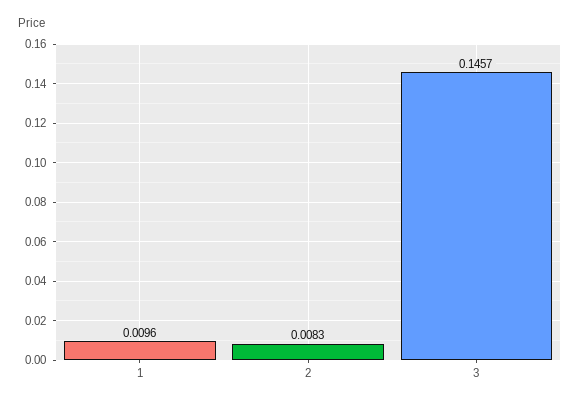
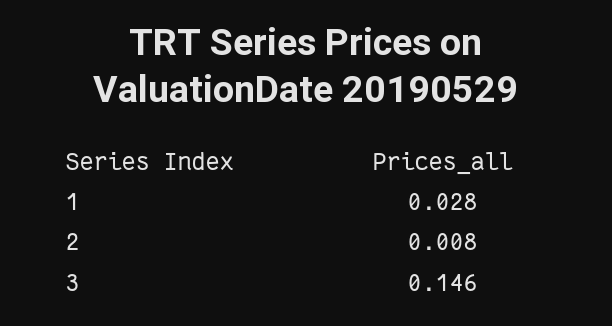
  {
-   "1": 0.0096,
+   "1": 0.028,
    "2": 0.0083,
    "3": 0.1457
  }

